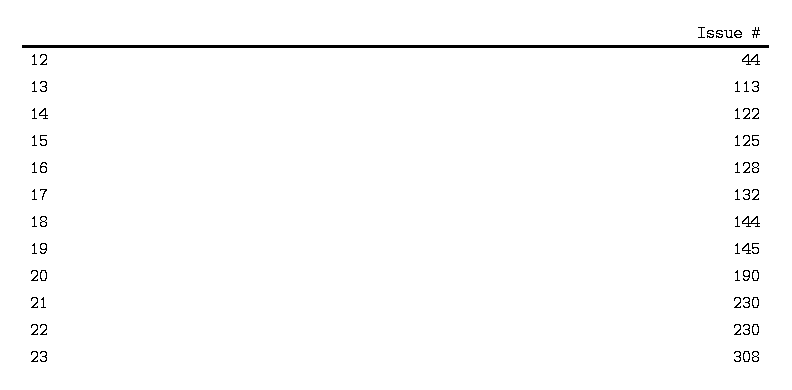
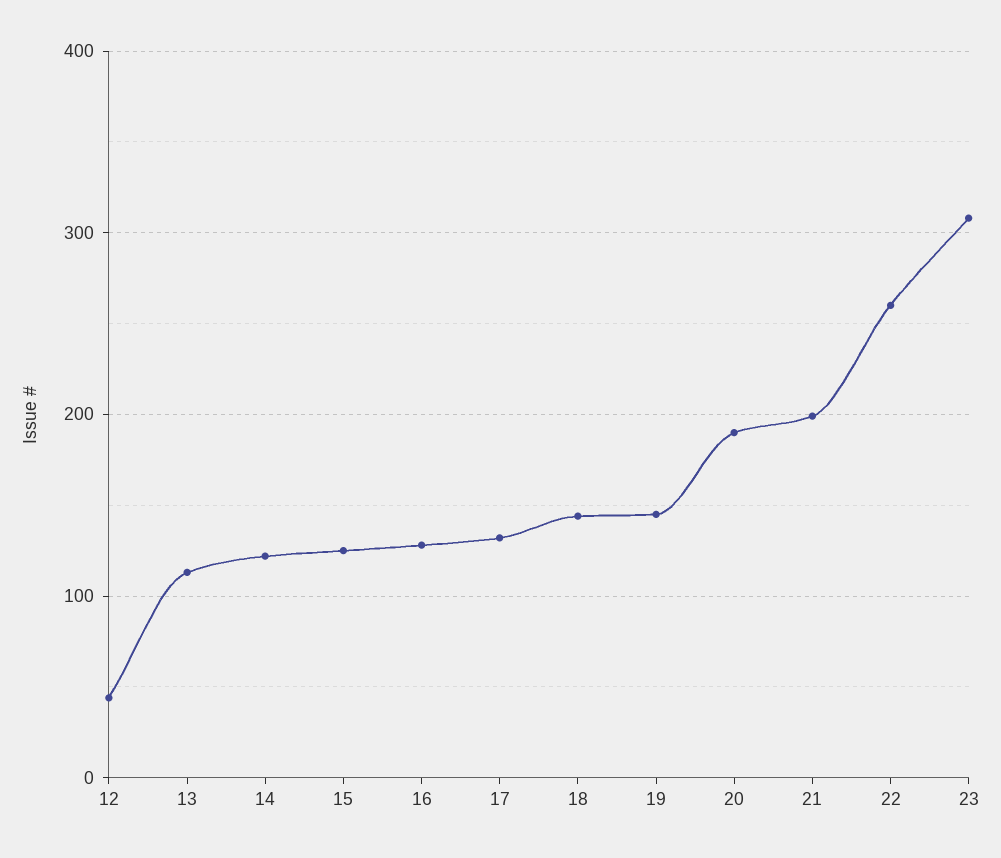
  {
    "12": 44,
    "13": 113,
    "14": 122,
    "15": 125,
    "16": 128,
    "17": 132,
    "18": 144,
    "19": 145,
    "20": 190,
-   "21": 230,
+   "21": 200,
-   "22": 230,
+   "22": 260,
    "23": 308
  }

